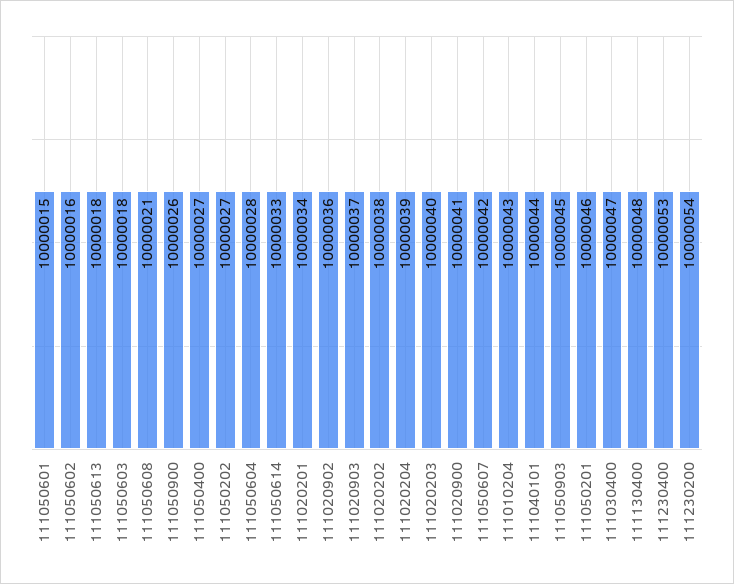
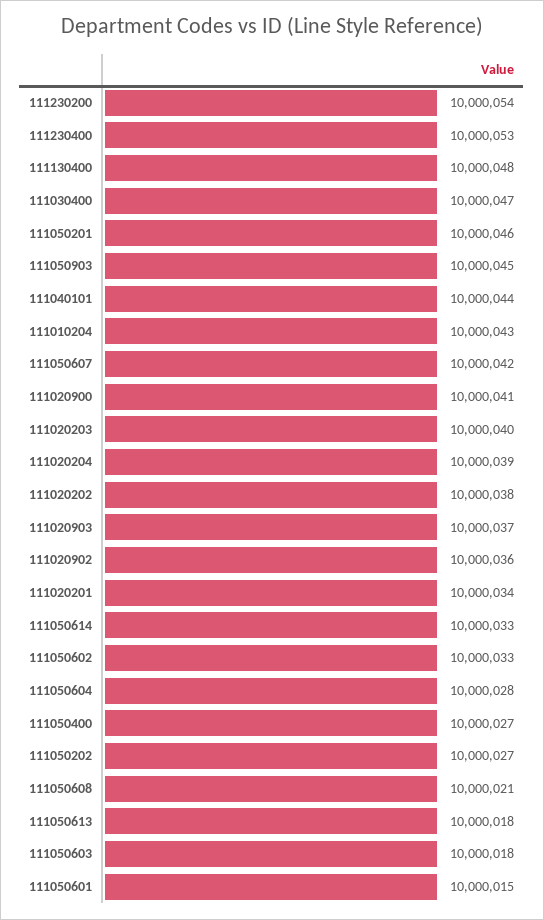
  {
    "111050601": 10000015,
-   "111050602": 10000016,
+   "111050602": 10000033,
    "111050613": 10000018,
    "111050603": 10000018,
    "111050608": 10000021,
-   "111050900": 10000026,
    "111050400": 10000027,
    "111050202": 10000027,
    "111050604": 10000028,
    "111050614": 10000033,
    "111020201": 10000034,
    "111020902": 10000036,
    "111020903": 10000037,
    "111020202": 10000038,
    "111020204": 10000039,
    "111020203": 10000040,
    "111020900": 10000041,
    "111050607": 10000042,
    "111010204": 10000043,
    "111040101": 10000044,
    "111050903": 10000045,
    "111050201": 10000046,
    "111030400": 10000047,
    "111130400": 10000048,
    "111230400": 10000053,
    "111230200": 10000054
  }

